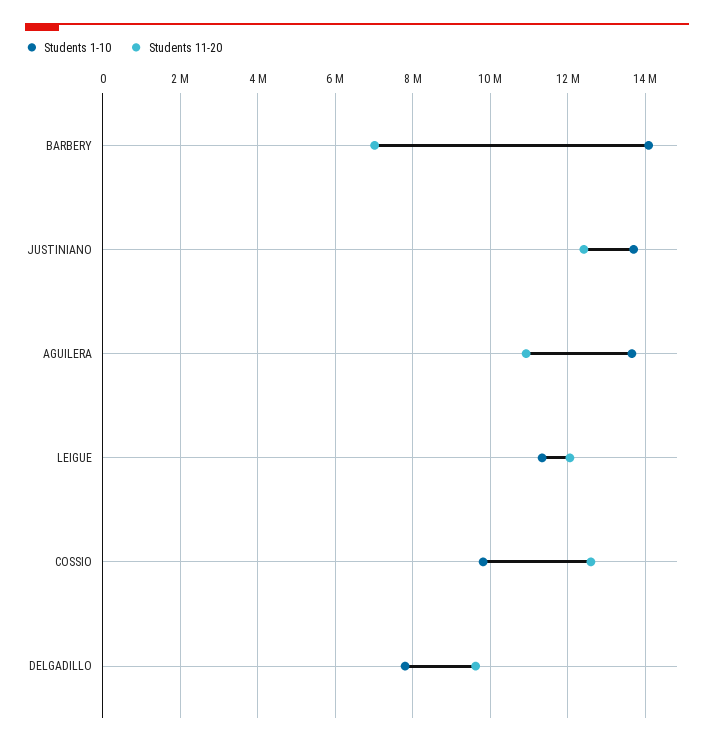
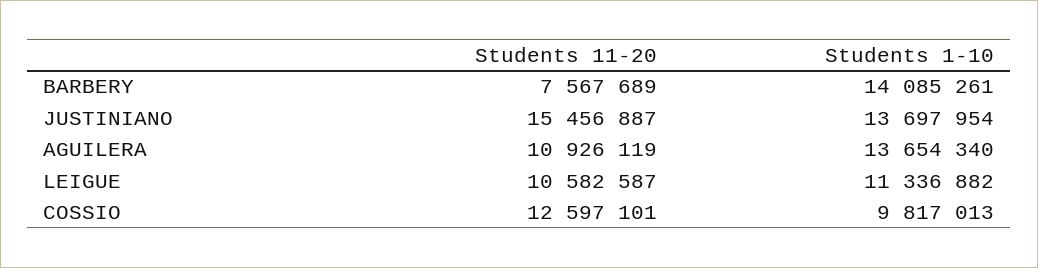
  {
    "Students 1-10": {
      "BARBERY": 14085261,
      "JUSTINIANO": 13697954,
      "AGUILERA": 13654340,
      "LEIGUE": 11336882,
-     "COSSIO": 9817013,
+     "COSSIO": 9817013
-     "DELGADILLO": 7800000
    },
    "Students 11-20": {
-     "BARBERY": 7000000,
+     "BARBERY": 7567689,
-     "JUSTINIANO": 12400000,
+     "JUSTINIANO": 15456887,
      "AGUILERA": 10926119,
-     "LEIGUE": 12000000,
+     "LEIGUE": 10582587,
-     "COSSIO": 12597101,
+     "COSSIO": 12597101
-     "DELGADILLO": 9600000
    }
  }

